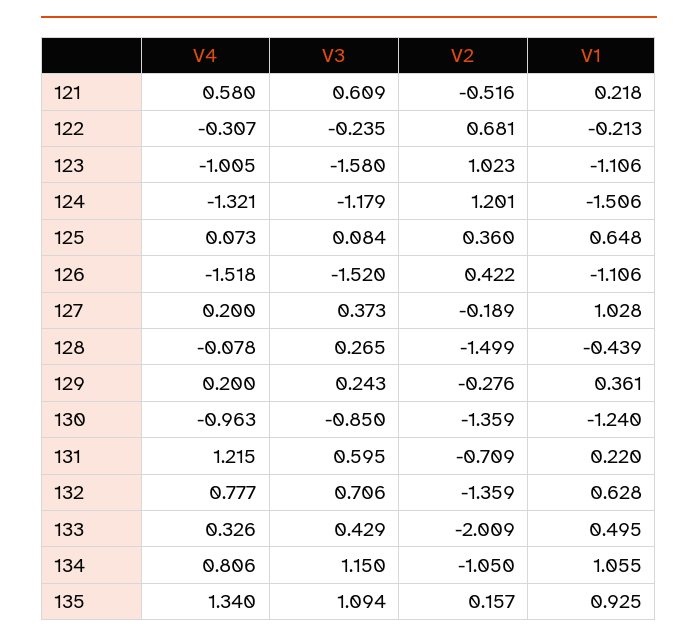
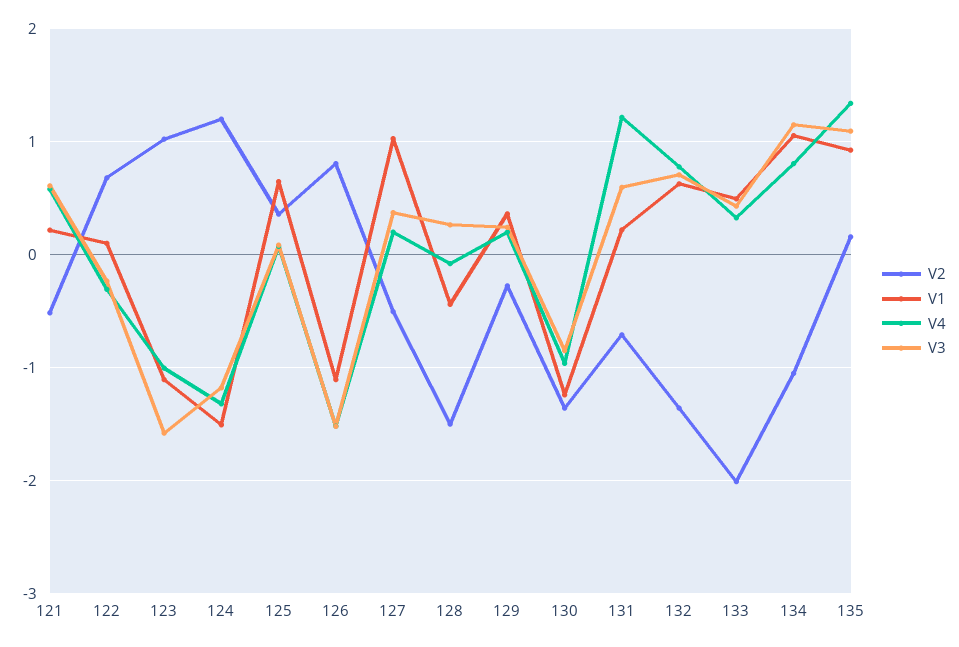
  {
    "V4": {
      "121": 0.58,
      "122": -0.307,
      "123": -1.005,
      "124": -1.321,
      "125": 0.073,
      "126": -1.518,
      "127": 0.2,
      "128": -0.078,
      "129": 0.2,
      "130": -0.963,
      "131": 1.215,
      "132": 0.777,
      "133": 0.326,
      "134": 0.806,
      "135": 1.34
    },
    "V3": {
      "121": 0.609,
      "122": -0.235,
      "123": -1.58,
      "124": -1.179,
      "125": 0.084,
      "126": -1.52,
      "127": 0.373,
      "128": 0.265,
      "129": 0.243,
      "130": -0.85,
      "131": 0.595,
      "132": 0.706,
      "133": 0.429,
      "134": 1.15,
      "135": 1.094
    },
    "V2": {
      "121": -0.516,
      "122": 0.681,
      "123": 1.023,
      "124": 1.201,
      "125": 0.36,
-     "126": 0.422,
+     "126": 0.8,
-     "127": -0.189,
+     "127": -0.5,
      "128": -1.499,
      "129": -0.276,
      "130": -1.359,
      "131": -0.709,
      "132": -1.359,
      "133": -2.009,
      "134": -1.05,
      "135": 0.157
    },
    "V1": {
      "121": 0.218,
-     "122": -0.213,
+     "122": 0.1,
      "123": -1.106,
      "124": -1.506,
      "125": 0.648,
      "126": -1.106,
      "127": 1.028,
      "128": -0.439,
      "129": 0.361,
      "130": -1.24,
      "131": 0.22,
      "132": 0.628,
      "133": 0.495,
      "134": 1.055,
      "135": 0.925
    }
  }

